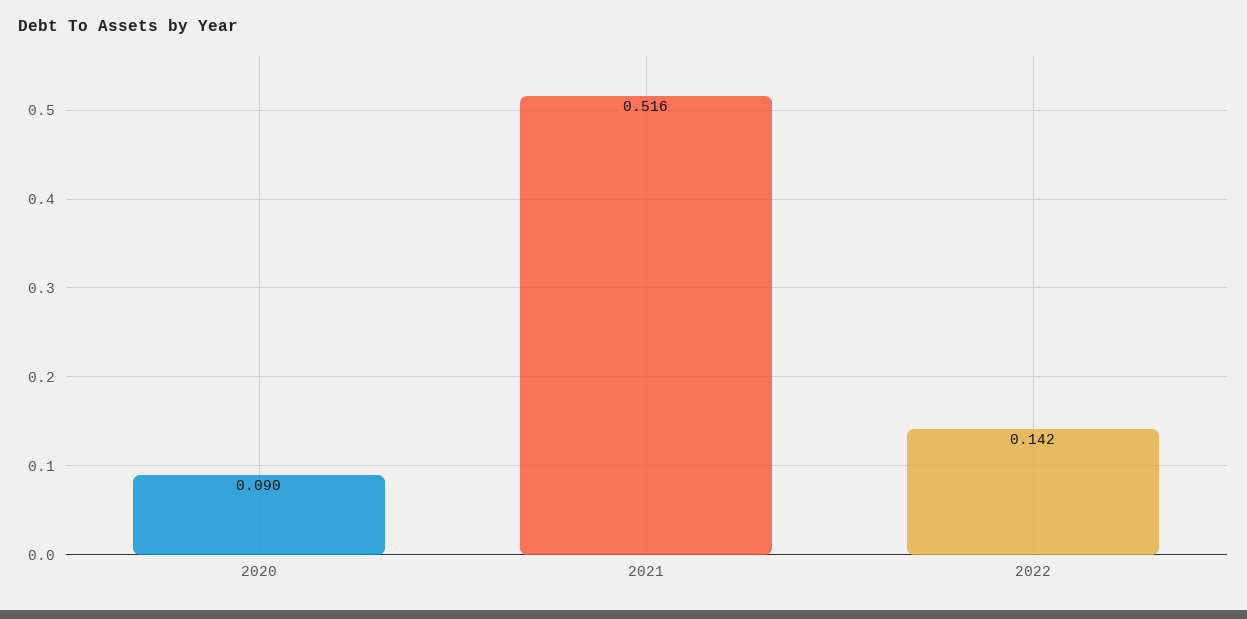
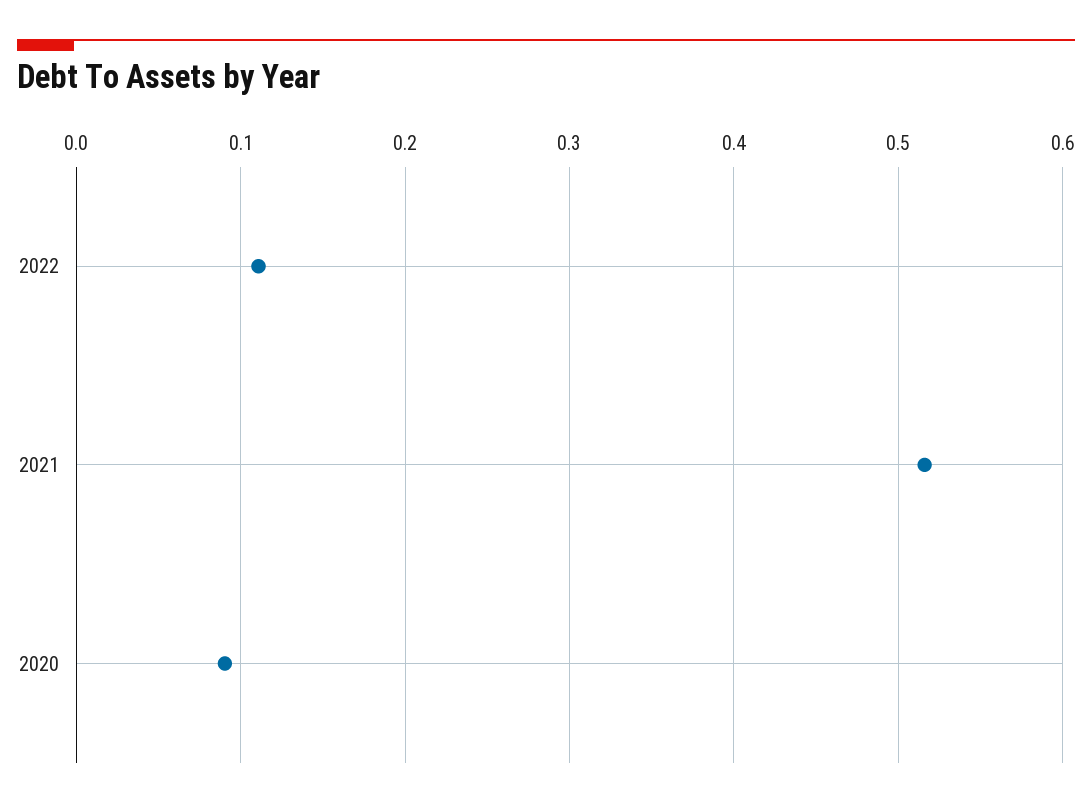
  {
    "2020": 0.09,
    "2021": 0.516,
-   "2022": 0.142
+   "2022": 0.11
  }

